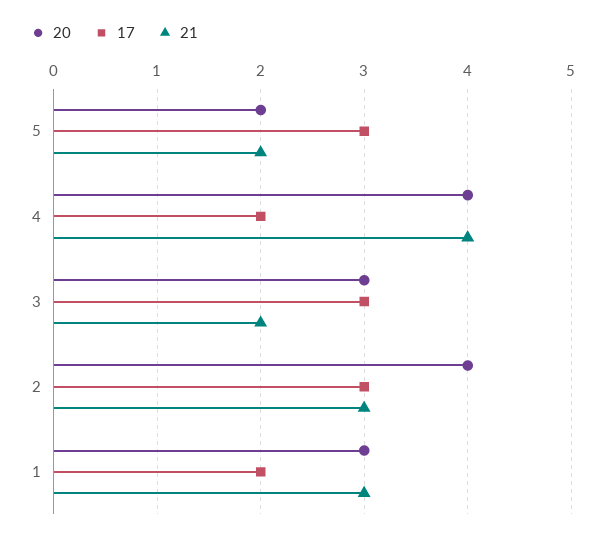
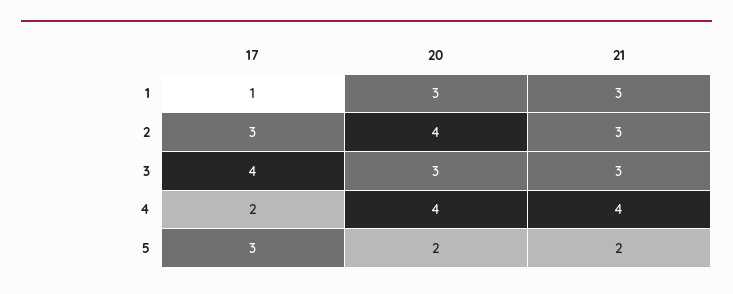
  {
    "20": {
      "5": 2,
      "4": 4,
      "3": 3,
      "2": 4,
      "1": 3
    },
    "17": {
      "5": 3,
      "4": 2,
-     "3": 3,
+     "3": 4,
      "2": 3,
-     "1": 2
+     "1": 1
    },
    "21": {
      "5": 2,
      "4": 4,
-     "3": 2,
+     "3": 3,
      "2": 3,
      "1": 3
    }
  }

